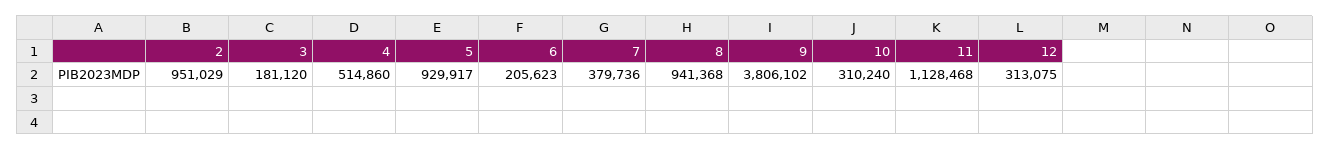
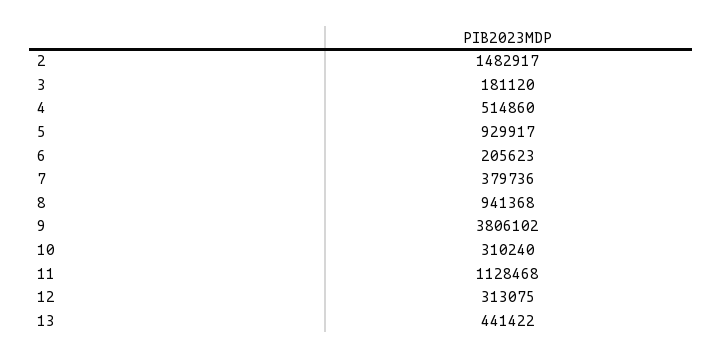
  {
-   "2": 951029,
+   "2": 1482917,
    "3": 181120,
    "4": 514860,
    "5": 929917,
    "6": 205623,
    "7": 379736,
    "8": 941368,
    "9": 3806102,
    "10": 310240,
    "11": 1128468,
-   "12": 313075
+   "12": 313075,
+   "13": 441422
  }

